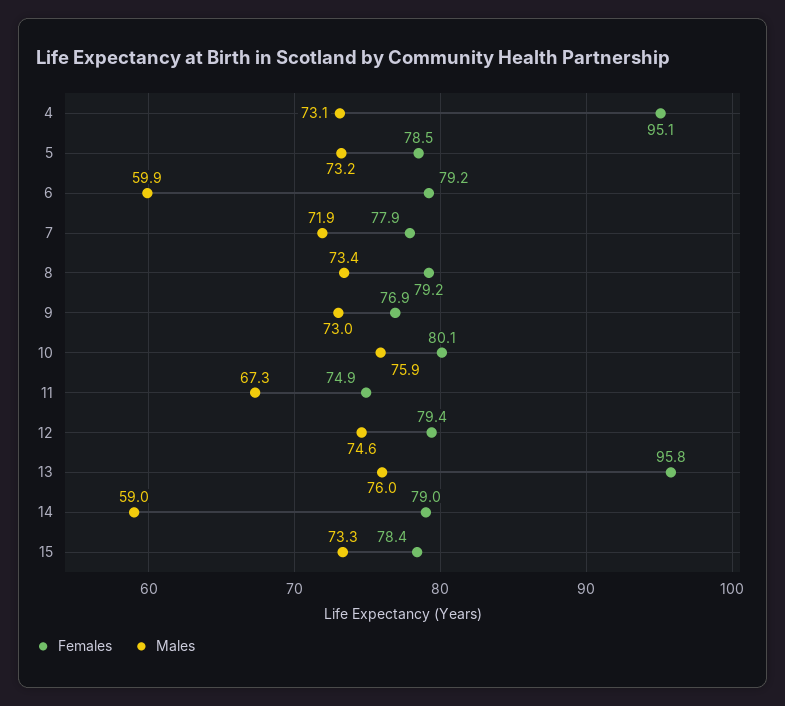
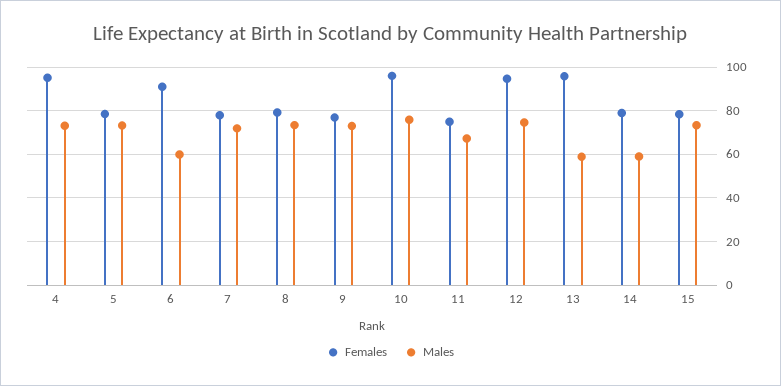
  {
    "Females": {
      "4": 95.1,
      "5": 78.5,
-     "6": 79.2,
+     "6": 90,
      "7": 77.9,
      "8": 79.2,
      "9": 76.9,
-     "10": 80.1,
+     "10": 95,
      "11": 74.9,
-     "12": 79.4,
+     "12": 95,
      "13": 95.8,
      "14": 79,
      "15": 78.4
    },
    "Males": {
      "4": 73.1,
      "5": 73.2,
      "6": 59.9,
      "7": 71.9,
      "8": 73.4,
      "9": 73,
      "10": 75.9,
      "11": 67.3,
      "12": 74.6,
-     "13": 76,
+     "13": 60,
      "14": 59,
      "15": 73.3
    }
  }

